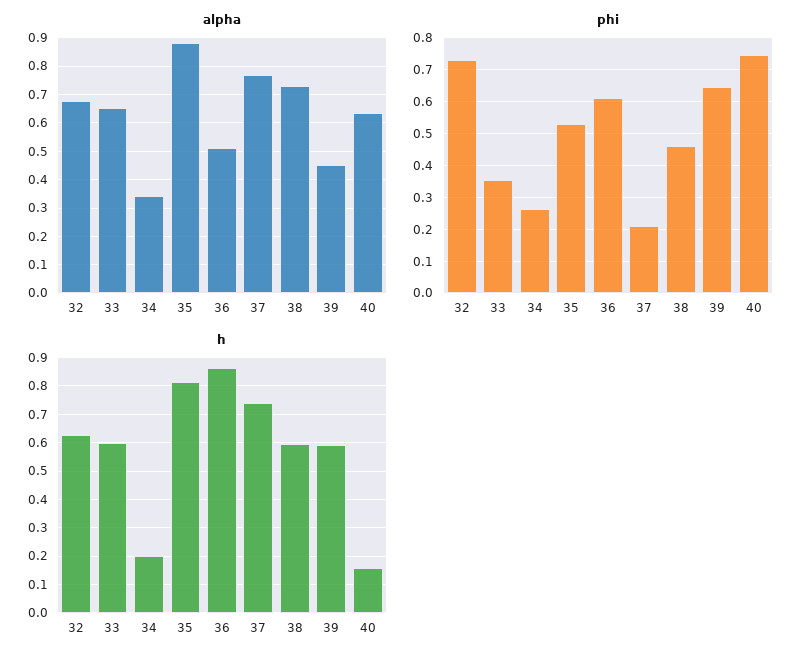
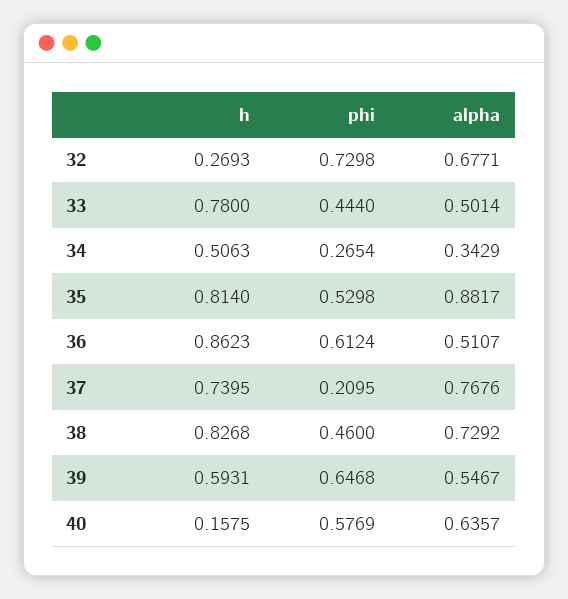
  {
    "alpha": {
      "32": 0.6771,
-     "33": 0.65,
+     "33": 0.5014,
      "34": 0.3429,
      "35": 0.8817,
      "36": 0.5107,
      "37": 0.7676,
      "38": 0.7292,
-     "39": 0.45,
+     "39": 0.5467,
      "40": 0.6357
    },
    "phi": {
      "32": 0.7298,
-     "33": 0.36,
+     "33": 0.444,
      "34": 0.2654,
      "35": 0.5298,
      "36": 0.6124,
      "37": 0.2095,
      "38": 0.46,
      "39": 0.6468,
-     "40": 0.74
+     "40": 0.5769
    },
    "h": {
-     "32": 0.625,
+     "32": 0.2693,
-     "33": 0.6,
+     "33": 0.78,
-     "34": 0.2,
+     "34": 0.5063,
      "35": 0.814,
      "36": 0.8623,
      "37": 0.7395,
-     "38": 0.6,
+     "38": 0.8268,
      "39": 0.5931,
      "40": 0.1575
    }
  }

